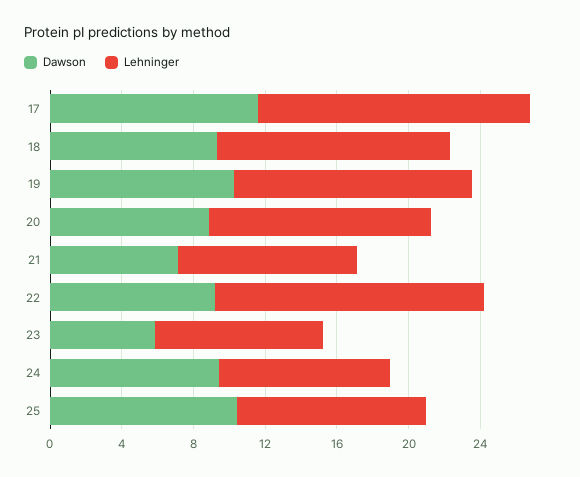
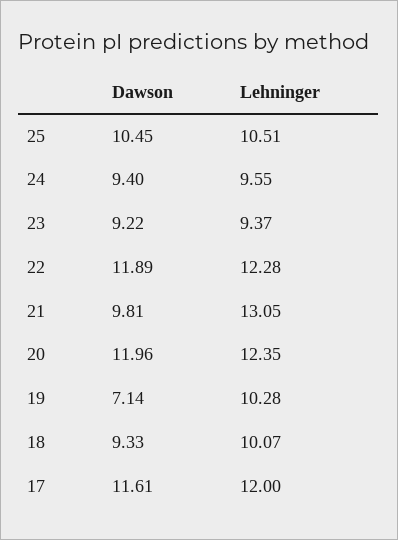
  {
    "Dawson": {
      "17": 11.61,
      "18": 9.33,
-     "19": 10,
+     "19": 7.14,
-     "20": 9,
+     "20": 11.96,
-     "21": 7,
+     "21": 9.81,
-     "22": 9,
+     "22": 11.89,
-     "23": 6,
+     "23": 9.22,
      "24": 9.4,
      "25": 10.45
    },
    "Lehninger": {
-     "17": 15,
+     "17": 12,
-     "18": 13,
+     "18": 10.07,
-     "19": 13,
+     "19": 10.28,
      "20": 12.35,
-     "21": 10,
+     "21": 13.05,
-     "22": 15,
+     "22": 12.28,
      "23": 9.37,
      "24": 9.55,
      "25": 10.51
    }
  }

